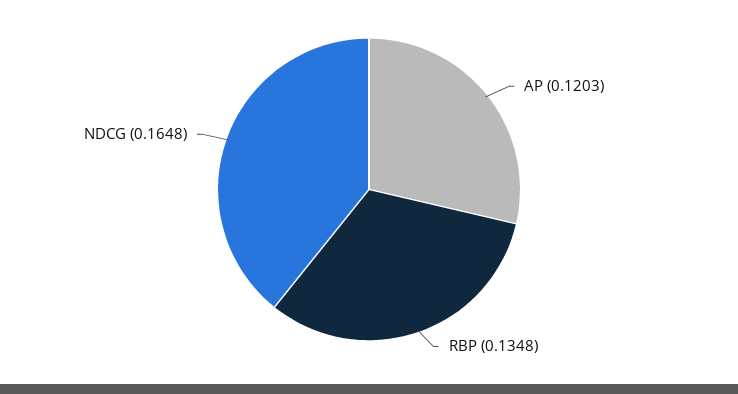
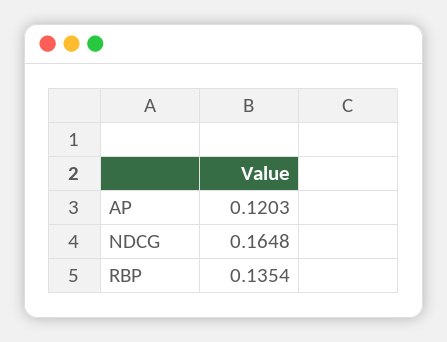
  {
    "AP": 0.1203,
-   "RBP": 0.1348,
+   "RBP": 0.1354,
    "NDCG": 0.1648
  }

